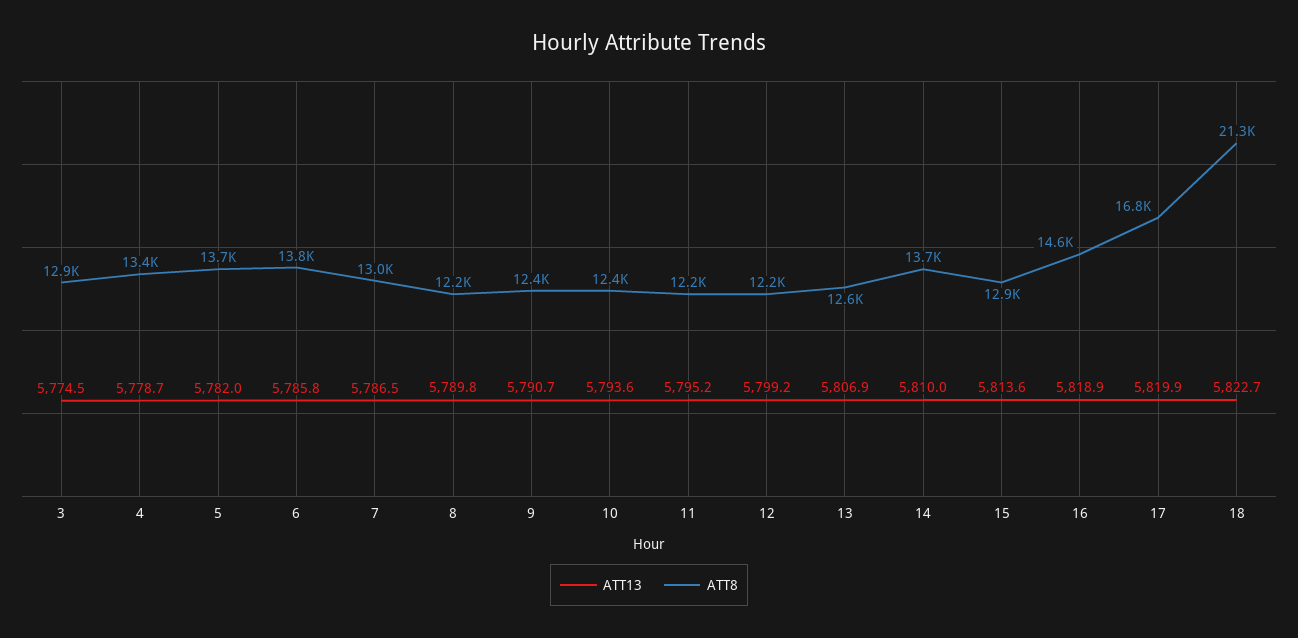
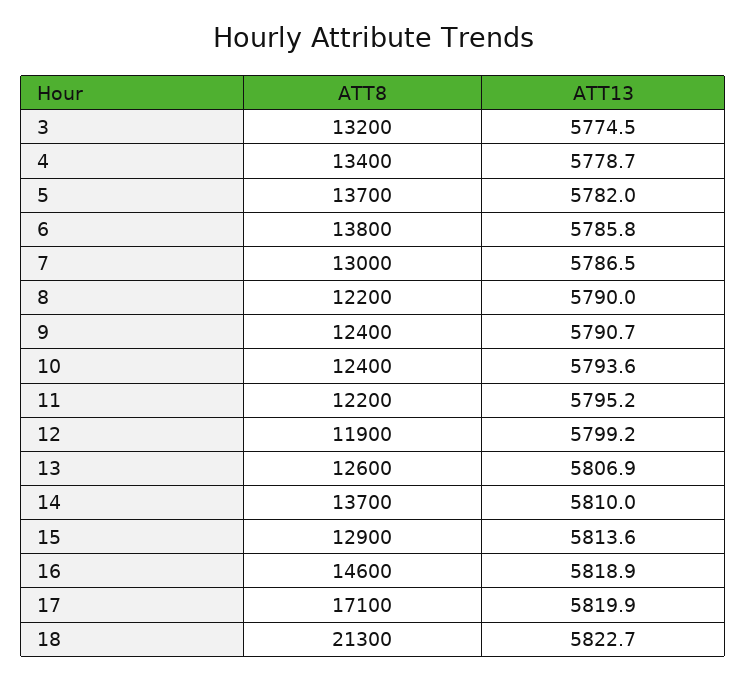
  {
    "ATT13": {
      "3": 5774.5,
      "4": 5778.7,
      "5": 5782,
      "6": 5785.8,
      "7": 5786.5,
-     "8": 5789.8,
+     "8": 5790,
      "9": 5790.7,
      "10": 5793.6,
      "11": 5795.2,
      "12": 5799.2,
      "13": 5806.9,
      "14": 5810,
      "15": 5813.6,
      "16": 5818.9,
      "17": 5819.9,
      "18": 5822.7
    },
    "ATT8": {
-     "3": 12900,
+     "3": 13200,
      "4": 13400,
      "5": 13700,
      "6": 13800,
      "7": 13000,
      "8": 12200,
      "9": 12400,
      "10": 12400,
      "11": 12200,
-     "12": 12200,
+     "12": 11900,
      "13": 12600,
      "14": 13700,
      "15": 12900,
      "16": 14600,
-     "17": 16800,
+     "17": 17100,
      "18": 21300
    }
  }

